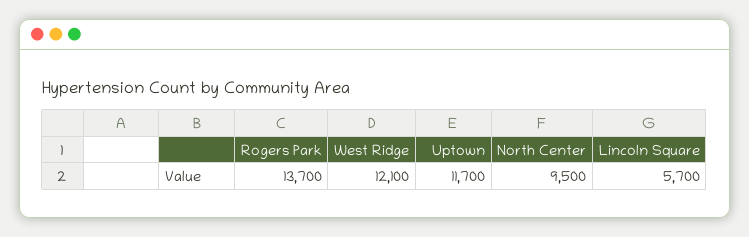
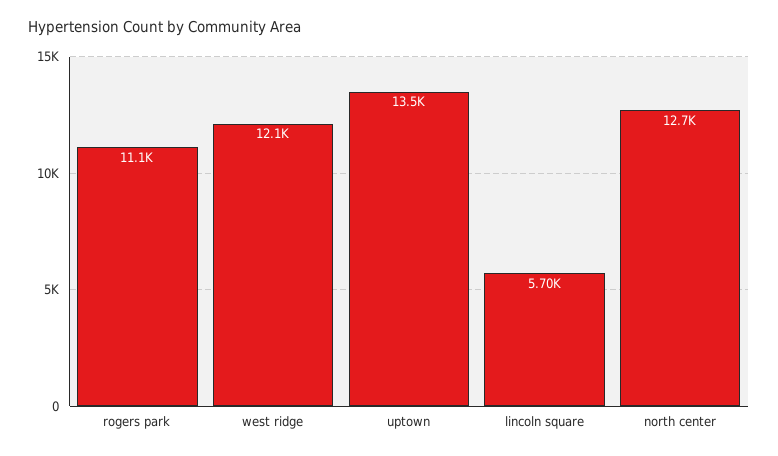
  {
-   "Rogers Park": 13700,
+   "Rogers Park": 11100,
    "West Ridge": 12100,
-   "Uptown": 11700,
+   "Uptown": 13500,
-   "North Center": 9500,
+   "North Center": 12700,
    "Lincoln Square": 5700
  }

